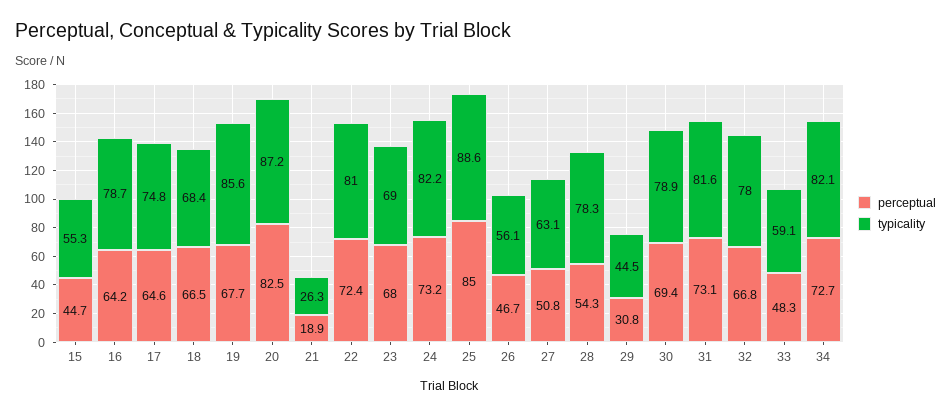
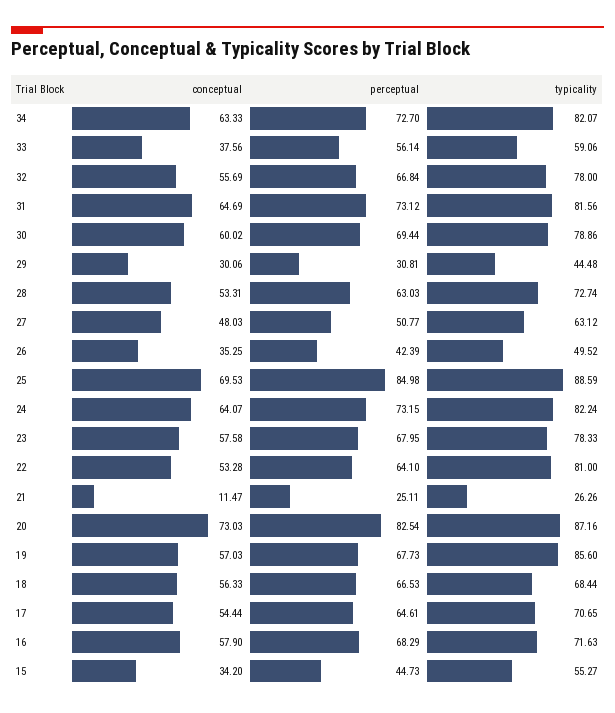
  {
    "perceptual": {
      "15": 44.73,
-     "16": 64.2,
+     "16": 68.29,
      "17": 64.61,
      "18": 66.53,
      "19": 67.73,
      "20": 82.54,
-     "21": 18.9,
+     "21": 25.11,
-     "22": 72.4,
+     "22": 64.1,
      "23": 67.95,
      "24": 73.15,
      "25": 84.98,
-     "26": 46.7,
+     "26": 42.39,
      "27": 50.77,
-     "28": 54.3,
+     "28": 63.03,
      "29": 30.81,
      "30": 69.44,
      "31": 73.12,
      "32": 66.84,
-     "33": 48.3,
+     "33": 56.14,
      "34": 72.7
    },
    "typicality": {
      "15": 55.27,
-     "16": 78.7,
+     "16": 71.63,
-     "17": 74.8,
+     "17": 70.65,
      "18": 68.44,
      "19": 85.6,
      "20": 87.16,
      "21": 26.26,
      "22": 81,
-     "23": 69,
+     "23": 78.33,
      "24": 82.24,
      "25": 88.59,
-     "26": 56.1,
+     "26": 49.52,
      "27": 63.12,
-     "28": 78.3,
+     "28": 72.74,
      "29": 44.48,
      "30": 78.86,
      "31": 81.56,
      "32": 78,
      "33": 59.06,
      "34": 82.07
-   }
+   },
+   "conceptual": {
+     "34": 63.33,
+     "33": 37.56,
+     "32": 55.69,
+     "31": 64.69,
+     "30": 60.02,
+     "29": 30.06,
+     "28": 53.31,
+     "27": 48.03,
+     "26": 35.25,
+     "25": 69.53,
+     "24": 64.07,
+     "23": 57.58,
+     "22": 53.28,
+     "21": 11.47,
+     "20": 73.03,
+     "19": 57.03,
+     "18": 56.33,
+     "17": 54.44,
+     "16": 57.9,
+     "15": 34.2
+   }
  }

